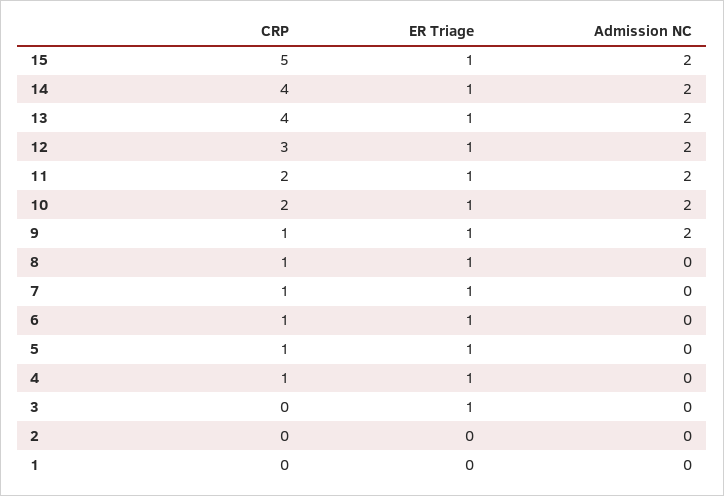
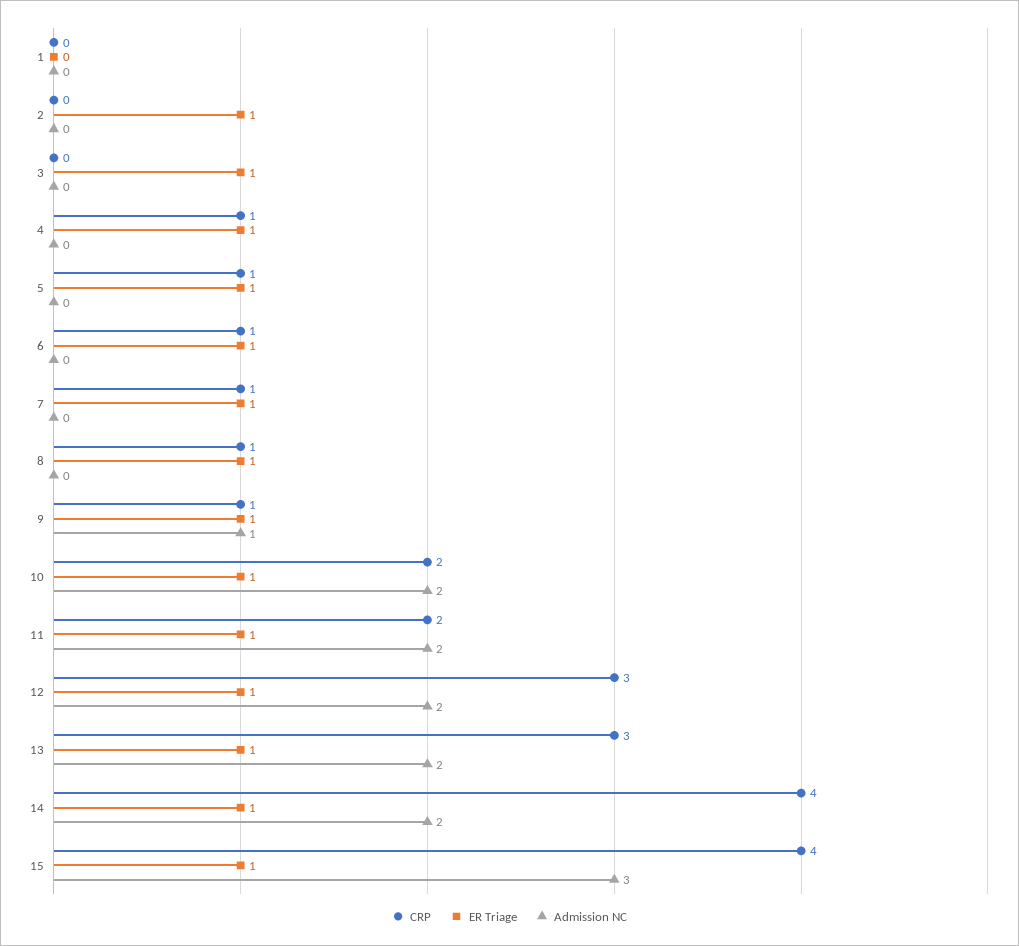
  {
    "CRP": {
-     "15": 5,
+     "15": 4,
      "14": 4,
-     "13": 4,
+     "13": 3,
      "12": 3,
      "11": 2,
      "10": 2,
      "9": 1,
      "8": 1,
      "7": 1,
      "6": 1,
      "5": 1,
      "4": 1,
      "3": 0,
      "2": 0,
      "1": 0
    },
    "ER Triage": {
      "15": 1,
      "14": 1,
      "13": 1,
      "12": 1,
      "11": 1,
      "10": 1,
      "9": 1,
      "8": 1,
      "7": 1,
      "6": 1,
      "5": 1,
      "4": 1,
      "3": 1,
-     "2": 0,
+     "2": 1,
      "1": 0
    },
    "Admission NC": {
-     "15": 2,
+     "15": 3,
      "14": 2,
      "13": 2,
      "12": 2,
      "11": 2,
      "10": 2,
-     "9": 2,
+     "9": 1,
      "8": 0,
      "7": 0,
      "6": 0,
      "5": 0,
      "4": 0,
      "3": 0,
      "2": 0,
      "1": 0
    }
  }

